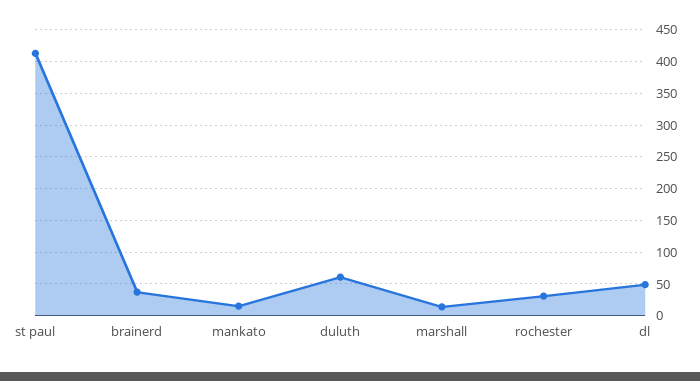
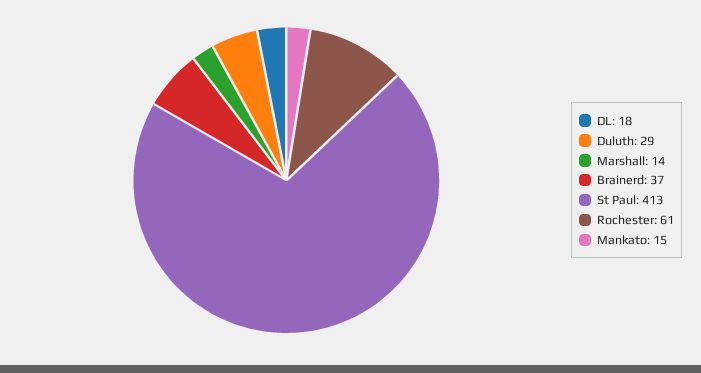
  {
    "st paul": 413,
    "brainerd": 37,
    "mankato": 15,
-   "duluth": 60,
+   "duluth": 29,
    "marshall": 14,
-   "rochester": 30,
+   "rochester": 61,
-   "dl": 50
+   "dl": 18
  }

